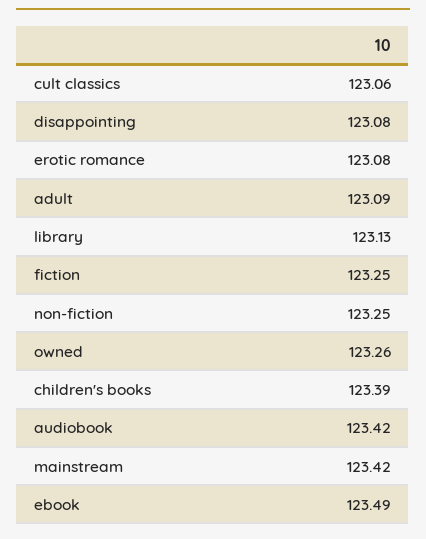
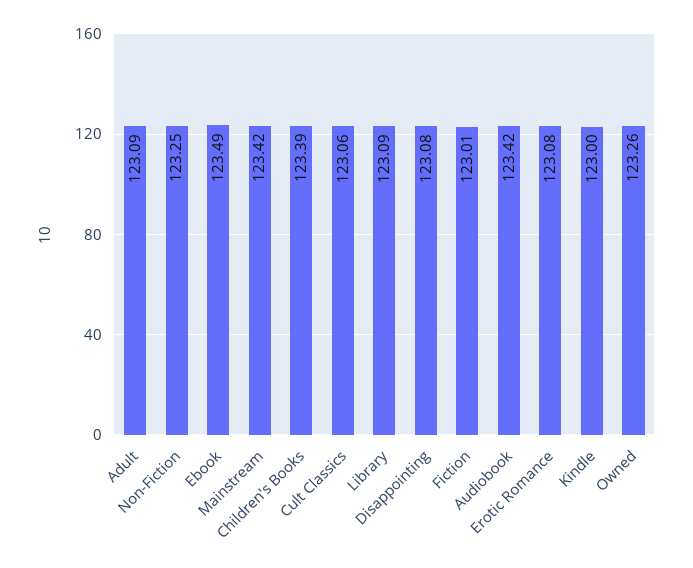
  {
    "cult classics": 123.06,
    "disappointing": 123.08,
    "erotic romance": 123.08,
    "adult": 123.09,
-   "library": 123.13,
+   "library": 123.09,
-   "fiction": 123.25,
+   "fiction": 123.01,
    "non-fiction": 123.25,
    "owned": 123.26,
    "children's books": 123.39,
    "audiobook": 123.42,
    "mainstream": 123.42,
-   "ebook": 123.49
+   "ebook": 123.49,
+   "Kindle": 123
  }

